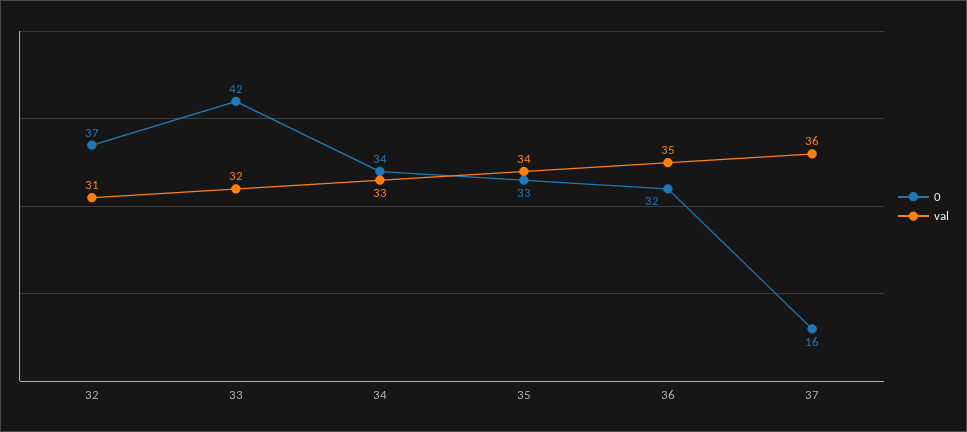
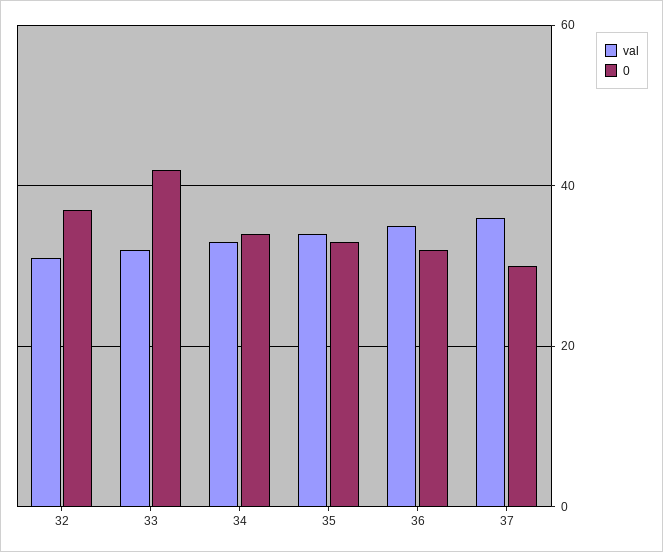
  {
    "0": {
      "32": 37,
      "33": 42,
      "34": 34,
      "35": 33,
      "36": 32,
-     "37": 16
+     "37": 30
    },
    "val": {
      "32": 31,
      "33": 32,
      "34": 33,
      "35": 34,
      "36": 35,
      "37": 36
    }
  }

